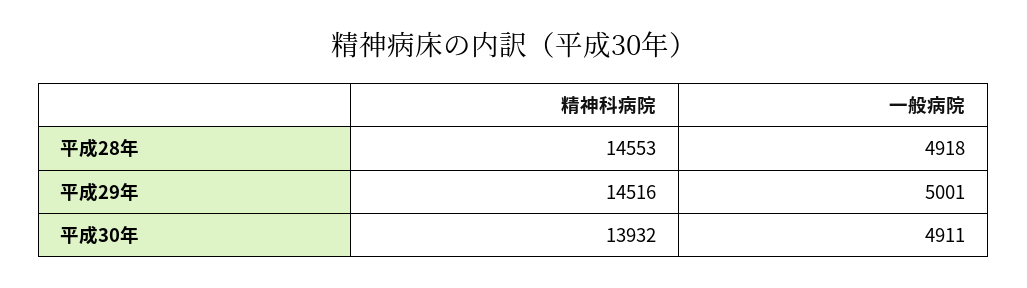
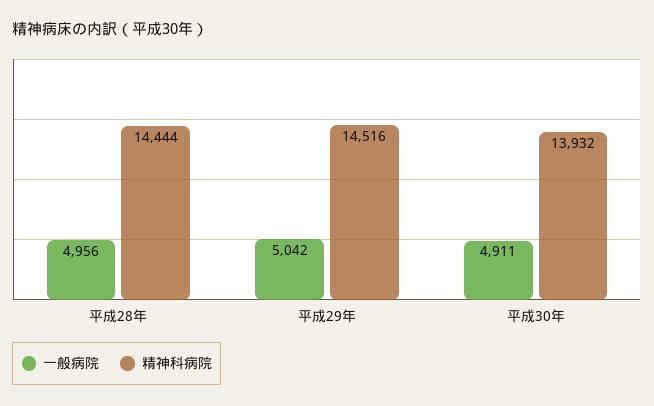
  {
    "精神科病院": {
-     "平成28年": 14553,
+     "平成28年": 14444,
      "平成29年": 14516,
      "平成30年": 13932
    },
    "一般病院": {
-     "平成28年": 4918,
+     "平成28年": 4956,
-     "平成29年": 5001,
+     "平成29年": 5042,
      "平成30年": 4911
    }
  }

